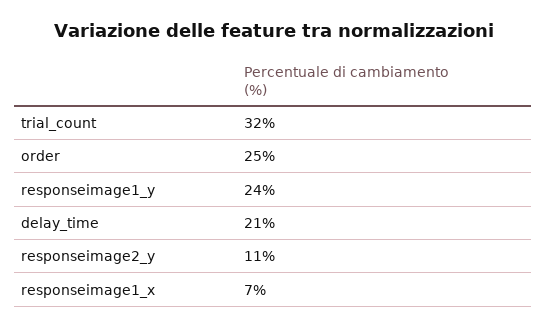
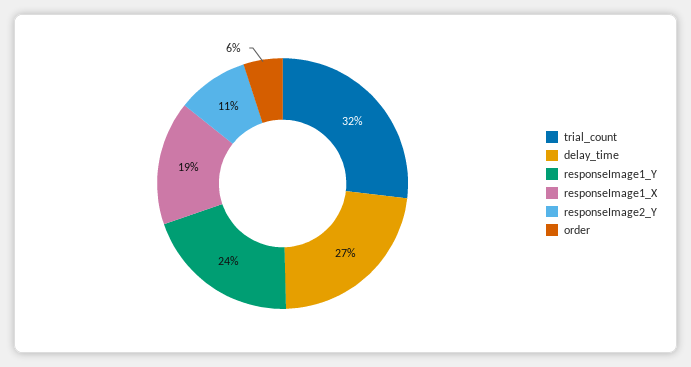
  {
    "trial_count": 32,
-   "order": 25,
+   "order": 6,
    "responseimage1_y": 24,
-   "delay_time": 21,
+   "delay_time": 27,
    "responseimage2_y": 11,
-   "responseimage1_x": 7
+   "responseimage1_x": 19
  }

